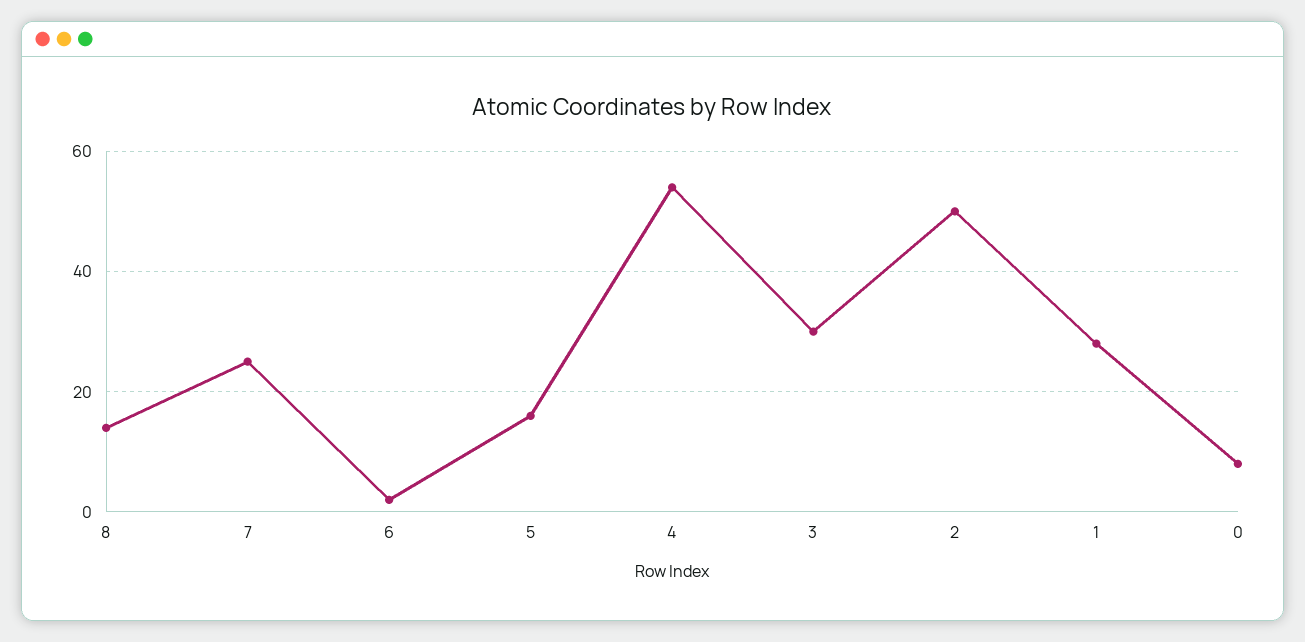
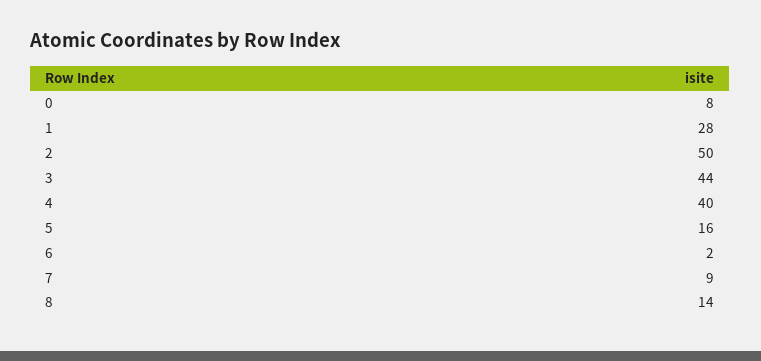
  {
    "8": 14,
-   "7": 25,
+   "7": 9,
    "6": 2,
    "5": 16,
-   "4": 55,
+   "4": 40,
-   "3": 30,
+   "3": 44,
    "2": 50,
    "1": 28,
    "0": 8
  }

